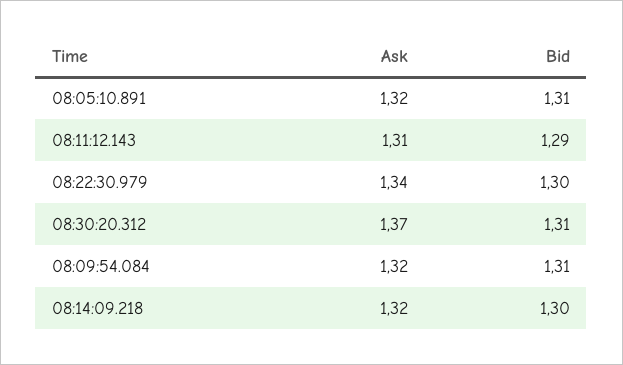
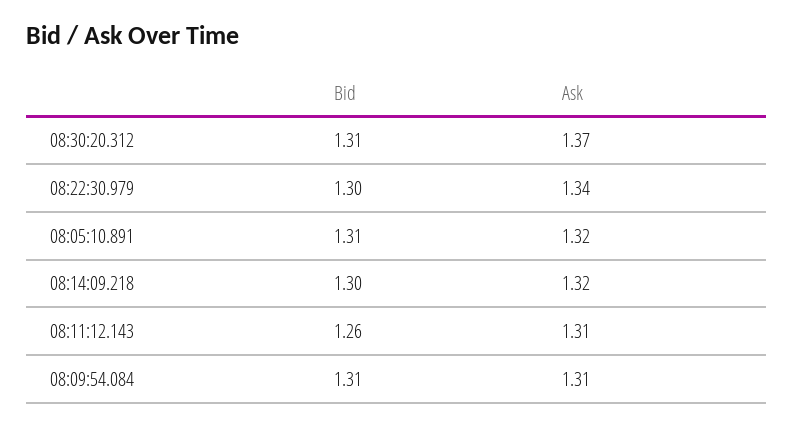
  {
    "Ask": {
      "08:05:10.891": 1.32,
      "08:11:12.143": 1.31,
      "08:22:30.979": 1.34,
      "08:30:20.312": 1.37,
-     "08:09:54.084": 1.32,
+     "08:09:54.084": 1.31,
      "08:14:09.218": 1.32
    },
    "Bid": {
      "08:05:10.891": 1.31,
-     "08:11:12.143": 1.29,
+     "08:11:12.143": 1.26,
      "08:22:30.979": 1.3,
      "08:30:20.312": 1.31,
      "08:09:54.084": 1.31,
      "08:14:09.218": 1.3
    }
  }

